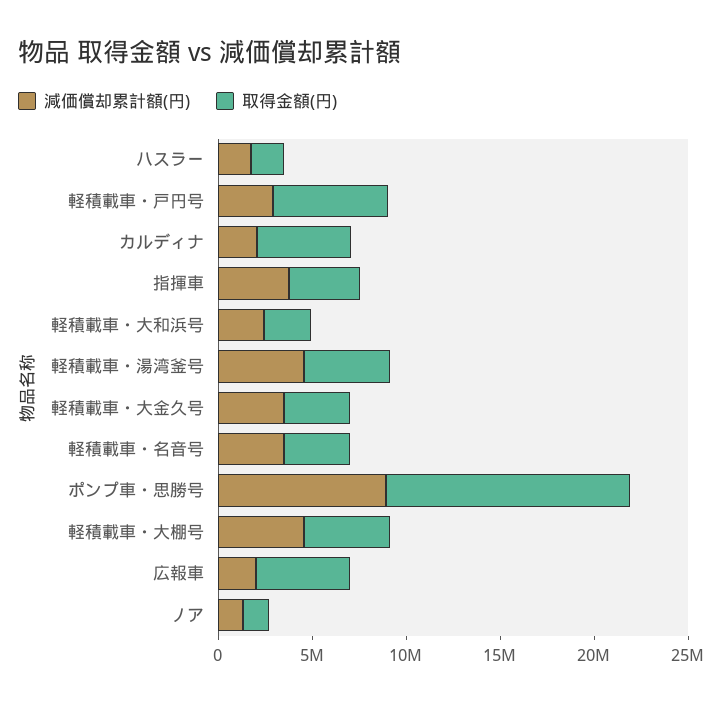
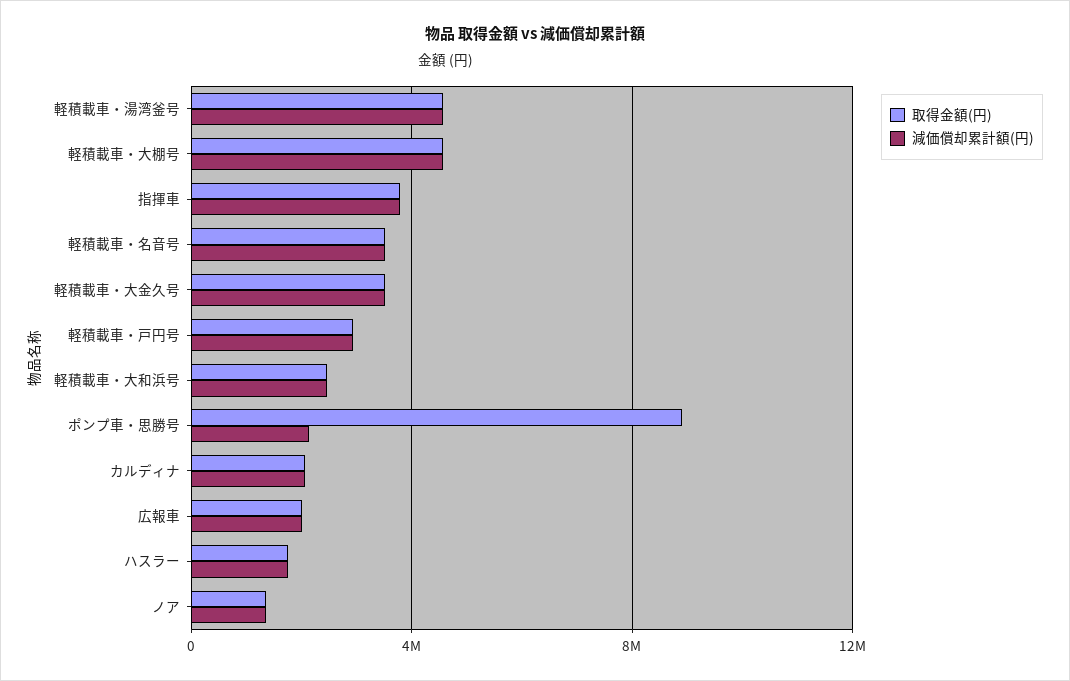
  {
    "減価償却累計額(円)": {
      "ハスラー": 2000000,
      "軽積載車・戸円号": 3000000,
      "カルディナ": 2000000,
      "指揮車": 4000000,
      "軽積載車・大和浜号": 2500000,
      "軽積載車・湯湾釜号": 4500000,
      "軽積載車・大金久号": 3500000,
      "軽積載車・名音号": 3500000,
-     "ポンプ車・思勝号": 9000000,
+     "ポンプ車・思勝号": 2000000,
      "軽積載車・大棚号": 4500000,
      "広報車": 2000000,
      "ノア": 1500000
    },
    "取得金額(円)": {
      "ハスラー": 2000000,
-     "軽積載車・戸円号": 6000000,
+     "軽積載車・戸円号": 3000000,
-     "カルディナ": 5000000,
+     "カルディナ": 2000000,
      "指揮車": 4000000,
      "軽積載車・大和浜号": 2500000,
      "軽積載車・湯湾釜号": 4500000,
      "軽積載車・大金久号": 3500000,
      "軽積載車・名音号": 3500000,
-     "ポンプ車・思勝号": 13000000,
+     "ポンプ車・思勝号": 9000000,
      "軽積載車・大棚号": 4500000,
-     "広報車": 5000000,
+     "広報車": 2000000,
      "ノア": 1500000
    }
  }

